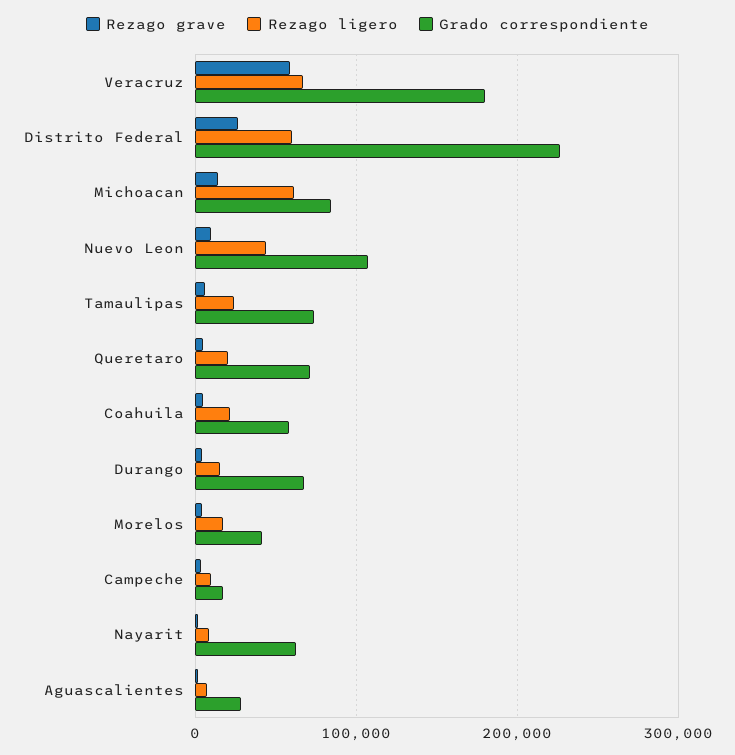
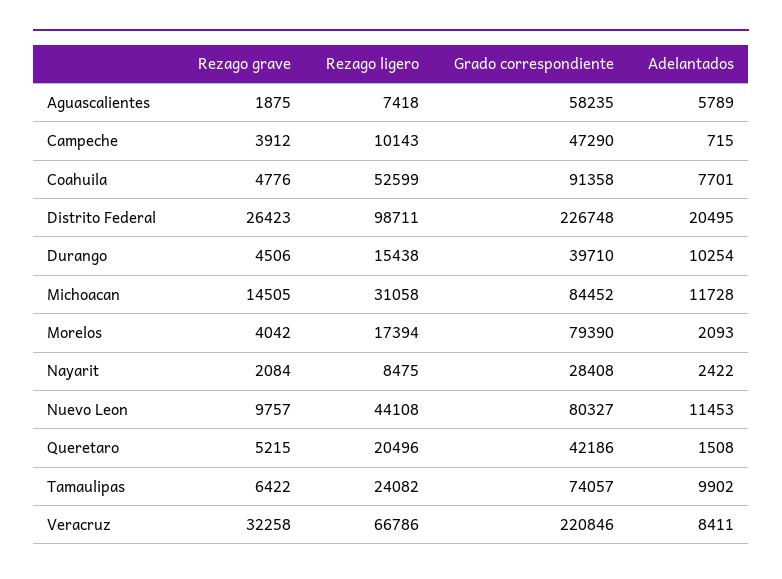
  {
    "Rezago grave": {
-     "Veracruz": 60000,
+     "Veracruz": 32258,
      "Distrito Federal": 26423,
      "Michoacan": 14505,
      "Nuevo Leon": 9757,
      "Tamaulipas": 6422,
      "Queretaro": 5215,
      "Coahuila": 4776,
      "Durango": 4506,
      "Morelos": 4042,
      "Campeche": 3912,
      "Nayarit": 2084,
      "Aguascalientes": 1875
    },
    "Rezago ligero": {
      "Veracruz": 66786,
-     "Distrito Federal": 60000,
+     "Distrito Federal": 98711,
-     "Michoacan": 60000,
+     "Michoacan": 31058,
      "Nuevo Leon": 44108,
      "Tamaulipas": 24082,
      "Queretaro": 20496,
-     "Coahuila": 20000,
+     "Coahuila": 52599,
      "Durango": 15438,
      "Morelos": 17394,
      "Campeche": 10143,
      "Nayarit": 8475,
      "Aguascalientes": 7418
    },
    "Grado correspondiente": {
-     "Veracruz": 180000,
+     "Veracruz": 220846,
      "Distrito Federal": 226748,
      "Michoacan": 84452,
-     "Nuevo Leon": 110000,
+     "Nuevo Leon": 80327,
      "Tamaulipas": 74057,
-     "Queretaro": 70000,
+     "Queretaro": 42186,
-     "Coahuila": 60000,
+     "Coahuila": 91358,
-     "Durango": 70000,
+     "Durango": 39710,
-     "Morelos": 40000,
+     "Morelos": 79390,
-     "Campeche": 20000,
+     "Campeche": 47290,
-     "Nayarit": 60000,
+     "Nayarit": 28408,
-     "Aguascalientes": 30000
+     "Aguascalientes": 58235
-   }
+   },
+   "Adelantados": {
+     "Aguascalientes": 5789,
+     "Campeche": 715,
+     "Coahuila": 7701,
+     "Distrito Federal": 20495,
+     "Durango": 10254,
+     "Michoacan": 11728,
+     "Morelos": 2093,
+     "Nayarit": 2422,
+     "Nuevo Leon": 11453,
+     "Queretaro": 1508,
+     "Tamaulipas": 9902,
+     "Veracruz": 8411
+   }
  }

